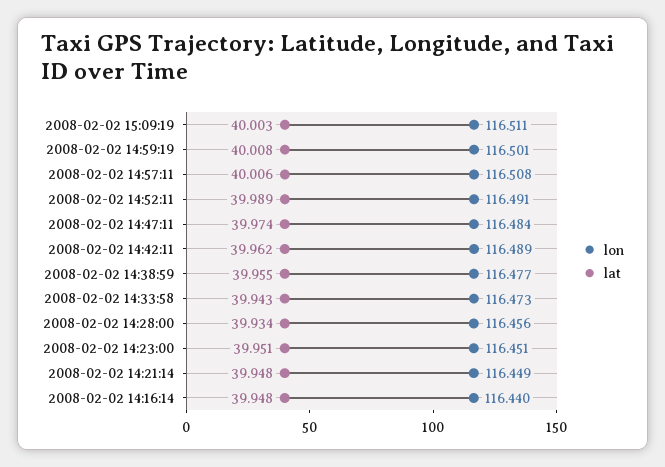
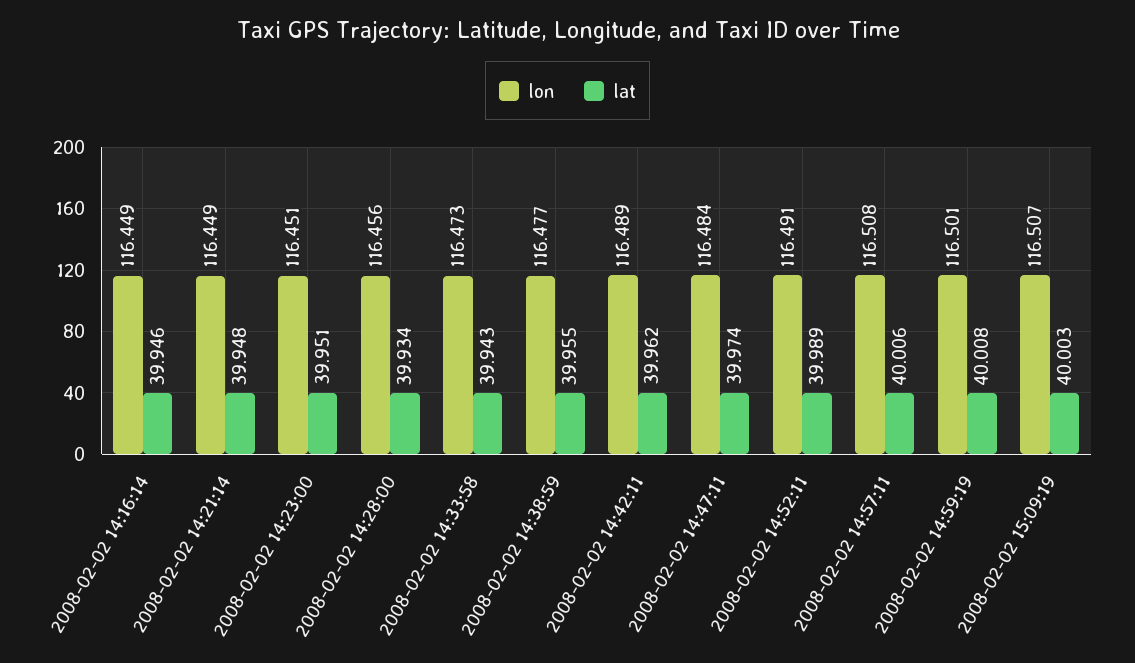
  {
    "lon": {
-     "2008-02-02 15:09:19": 116.511,
+     "2008-02-02 15:09:19": 116.507,
      "2008-02-02 14:59:19": 116.501,
      "2008-02-02 14:57:11": 116.508,
      "2008-02-02 14:52:11": 116.491,
      "2008-02-02 14:47:11": 116.484,
      "2008-02-02 14:42:11": 116.489,
      "2008-02-02 14:38:59": 116.477,
      "2008-02-02 14:33:58": 116.473,
      "2008-02-02 14:28:00": 116.456,
      "2008-02-02 14:23:00": 116.451,
      "2008-02-02 14:21:14": 116.449,
-     "2008-02-02 14:16:14": 116.44
+     "2008-02-02 14:16:14": 116.449
    },
    "lat": {
      "2008-02-02 15:09:19": 40.003,
      "2008-02-02 14:59:19": 40.008,
      "2008-02-02 14:57:11": 40.006,
      "2008-02-02 14:52:11": 39.989,
      "2008-02-02 14:47:11": 39.974,
      "2008-02-02 14:42:11": 39.962,
      "2008-02-02 14:38:59": 39.955,
      "2008-02-02 14:33:58": 39.943,
      "2008-02-02 14:28:00": 39.934,
      "2008-02-02 14:23:00": 39.951,
      "2008-02-02 14:21:14": 39.948,
-     "2008-02-02 14:16:14": 39.948
+     "2008-02-02 14:16:14": 39.946
    }
  }

